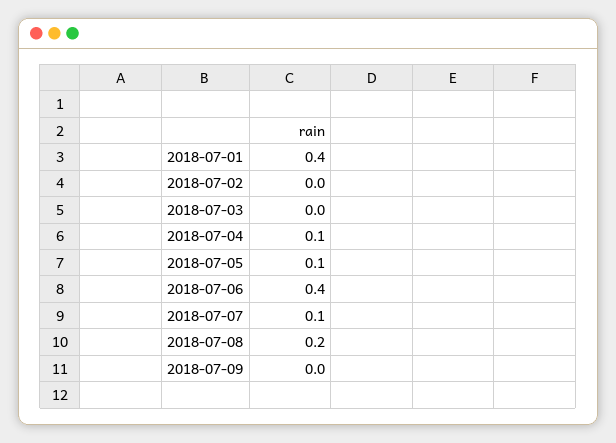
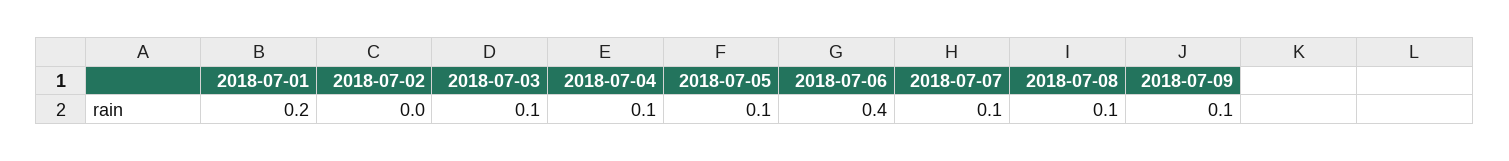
  {
-   "2018-07-01": 0.4,
+   "2018-07-01": 0.2,
    "2018-07-02": 0,
-   "2018-07-03": 0,
+   "2018-07-03": 0.1,
    "2018-07-04": 0.1,
    "2018-07-05": 0.1,
    "2018-07-06": 0.4,
    "2018-07-07": 0.1,
-   "2018-07-08": 0.2,
+   "2018-07-08": 0.1,
-   "2018-07-09": 0
+   "2018-07-09": 0.1
  }

